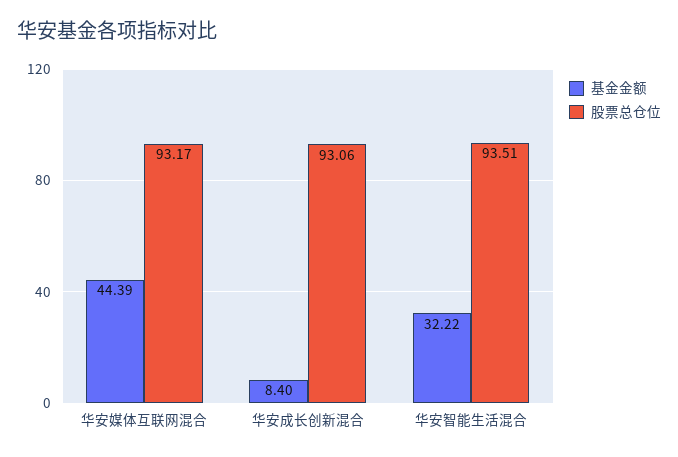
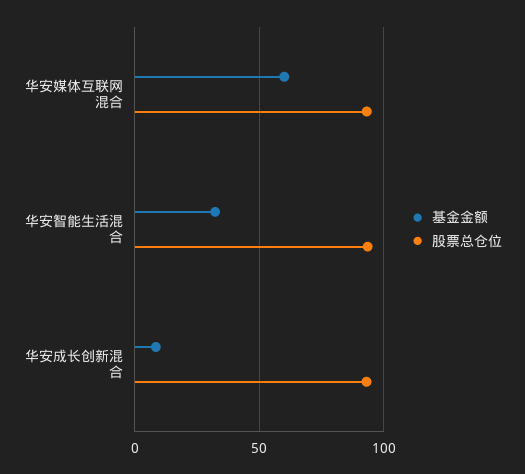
  {
    "基金金额": {
-     "华安媒体互联网混合": 44.39,
+     "华安媒体互联网混合": 60,
      "华安成长创新混合": 8.4,
      "华安智能生活混合": 32.22
    },
    "股票总仓位": {
      "华安媒体互联网混合": 93.17,
      "华安成长创新混合": 93.06,
      "华安智能生活混合": 93.51
    }
  }

